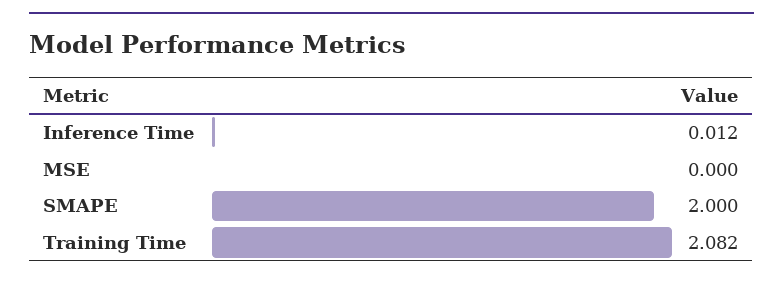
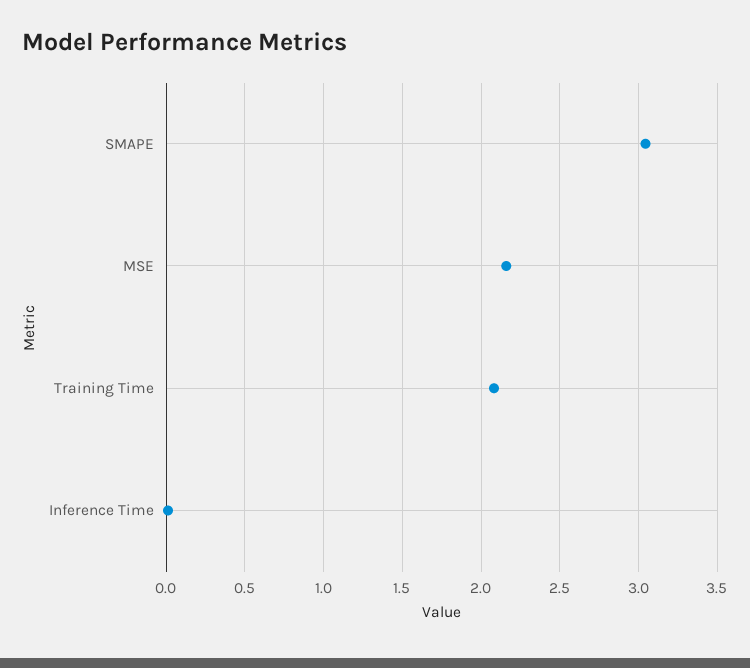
  {
    "Inference Time": 0.012,
-   "MSE": 0,
+   "MSE": 2.15,
-   "SMAPE": 2,
+   "SMAPE": 3.05,
    "Training Time": 2.082
  }

